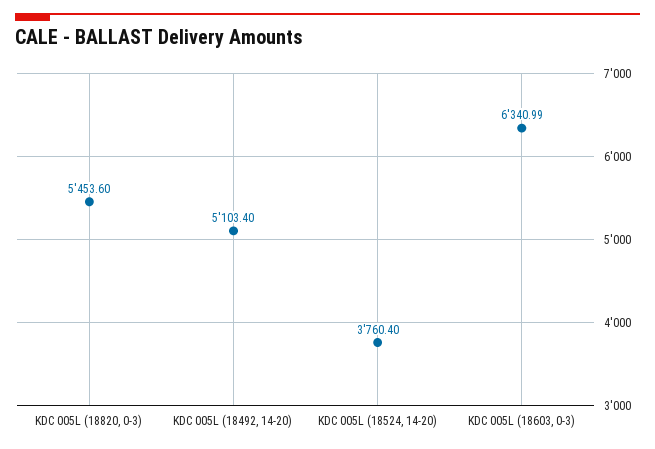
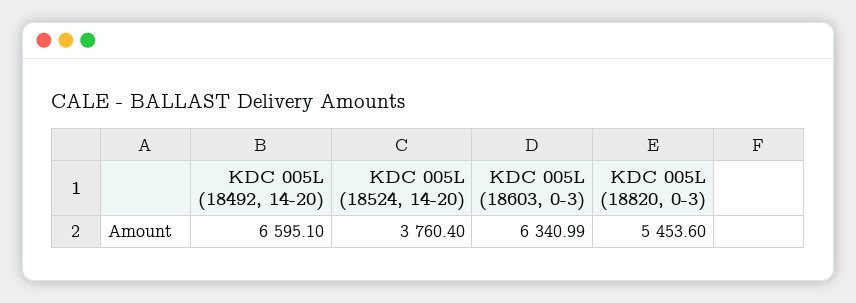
  {
    "KDC 005L (18820, 0-3)": 5453.6,
-   "KDC 005L (18492, 14-20)": 5103.4,
+   "KDC 005L (18492, 14-20)": 6595.1,
    "KDC 005L (18524, 14-20)": 3760.4,
    "KDC 005L (18603, 0-3)": 6340.99
  }

